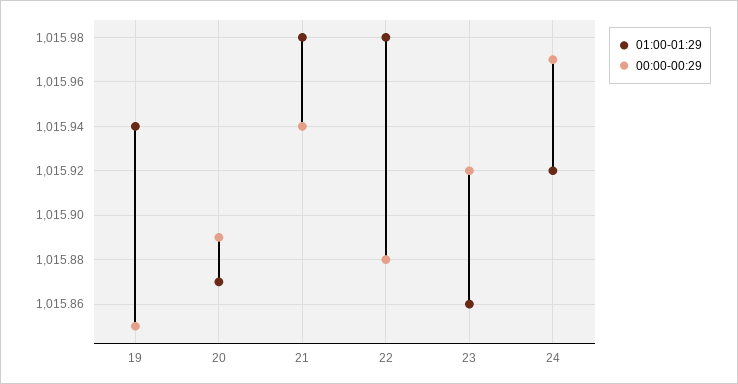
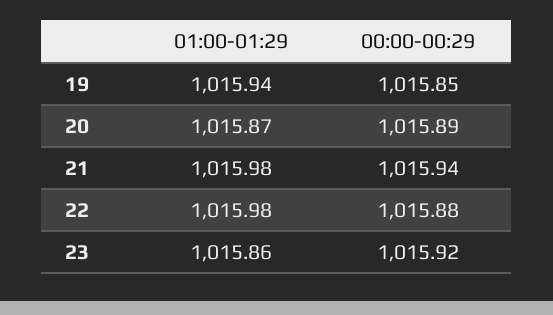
  {
    "01:00-01:29": {
      "19": 1015.94,
      "20": 1015.87,
      "21": 1015.98,
      "22": 1015.98,
-     "23": 1015.86,
+     "23": 1015.86
-     "24": 1015.92
    },
    "00:00-00:29": {
      "19": 1015.85,
      "20": 1015.89,
      "21": 1015.94,
      "22": 1015.88,
-     "23": 1015.92,
+     "23": 1015.92
-     "24": 1015.97
    }
  }

